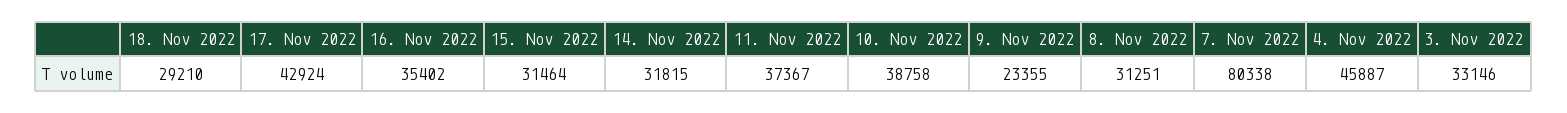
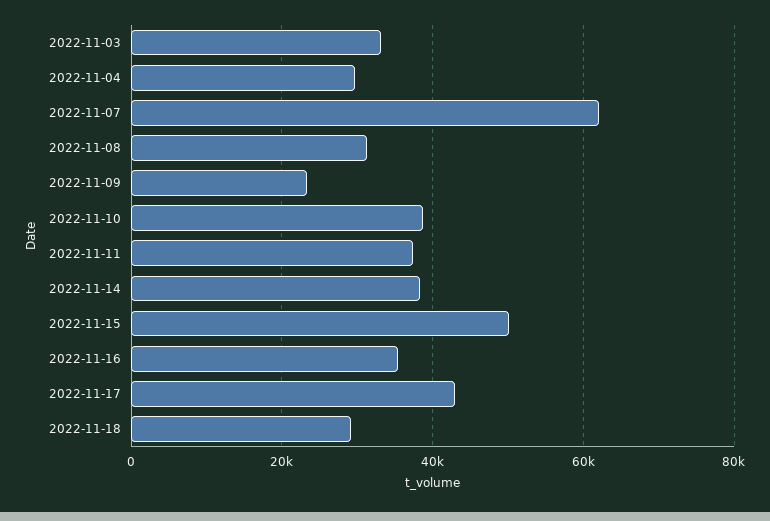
  {
    "18. Nov 2022": 29210,
    "17. Nov 2022": 42924,
    "16. Nov 2022": 35402,
-   "15. Nov 2022": 31464,
+   "15. Nov 2022": 50000,
-   "14. Nov 2022": 31815,
+   "14. Nov 2022": 38000,
    "11. Nov 2022": 37367,
    "10. Nov 2022": 38758,
    "9. Nov 2022": 23355,
    "8. Nov 2022": 31251,
-   "7. Nov 2022": 80338,
+   "7. Nov 2022": 62000,
-   "4. Nov 2022": 45887,
+   "4. Nov 2022": 30000,
    "3. Nov 2022": 33146
  }

